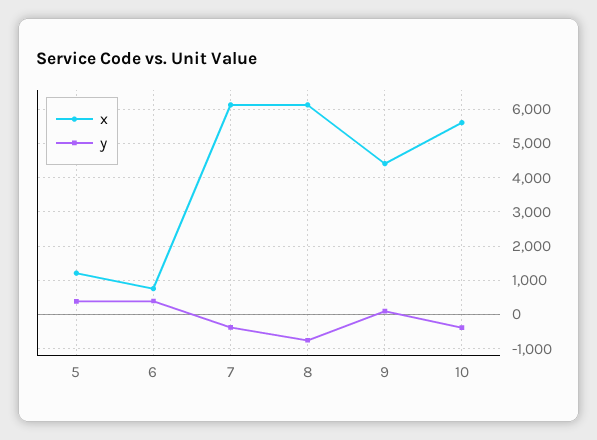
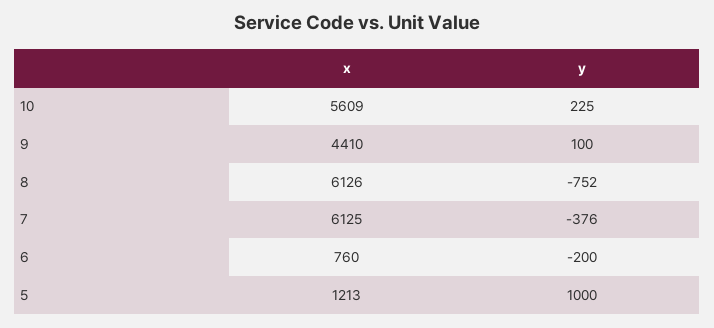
  {
    "x": {
      "5": 1213,
      "6": 760,
      "7": 6125,
      "8": 6126,
      "9": 4410,
      "10": 5609
    },
    "y": {
-     "5": 400,
+     "5": 1000,
-     "6": 400,
+     "6": -200,
      "7": -376,
      "8": -752,
      "9": 100,
-     "10": -400
+     "10": 225
    }
  }

